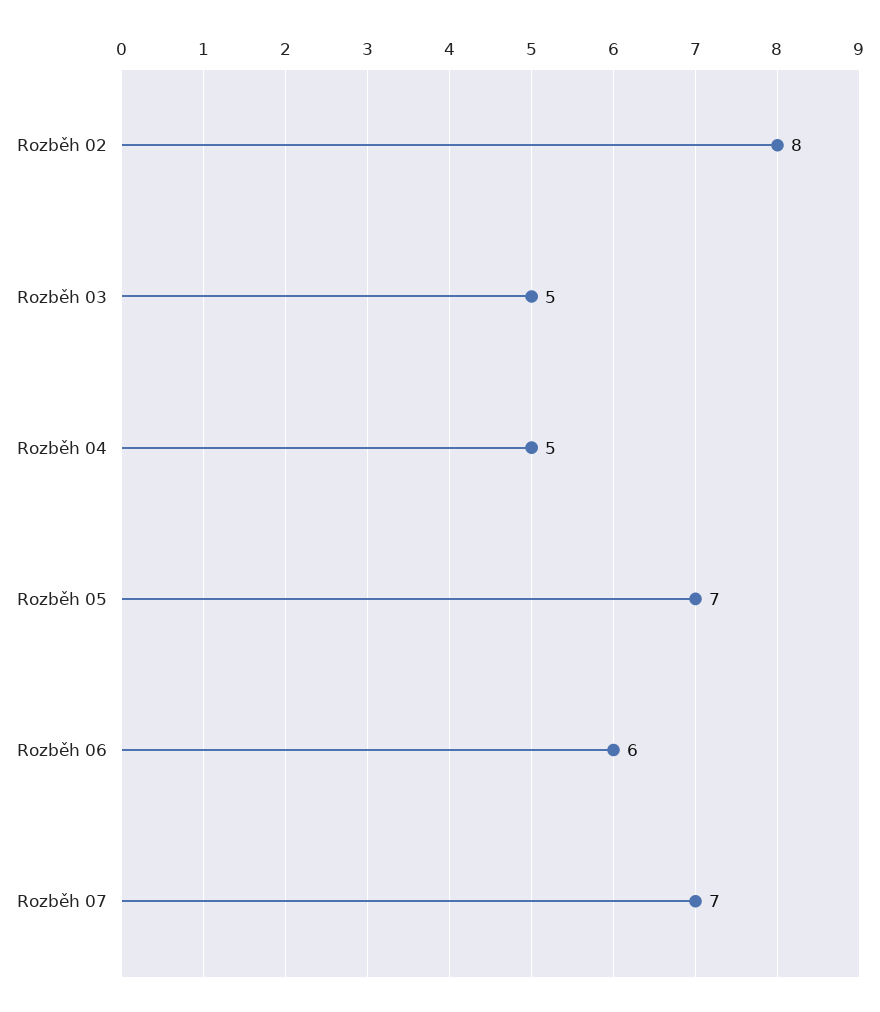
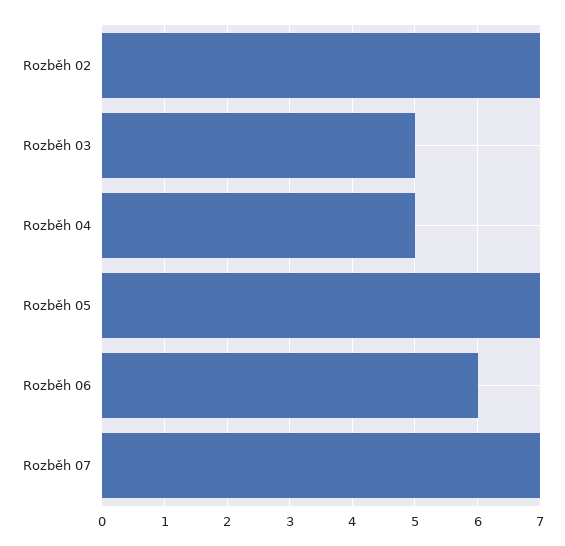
  {
-   "Rozběh 02": 8,
+   "Rozběh 02": 7,
    "Rozběh 03": 5,
    "Rozběh 04": 5,
    "Rozběh 05": 7,
    "Rozběh 06": 6,
    "Rozběh 07": 7
  }

